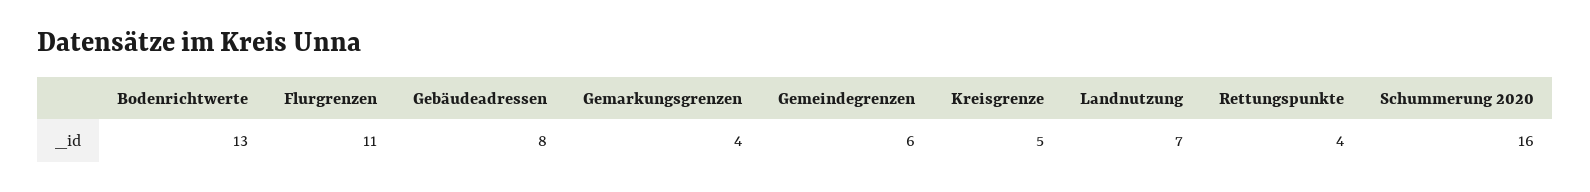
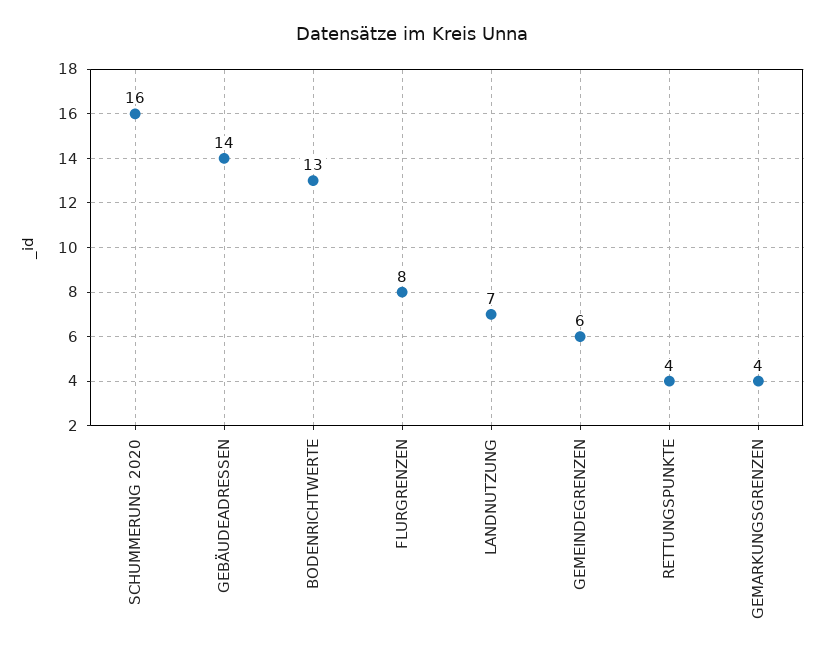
  {
    "Bodenrichtwerte": 13,
-   "Flurgrenzen": 11,
+   "Flurgrenzen": 8,
-   "Gebäudeadressen": 8,
+   "Gebäudeadressen": 14,
    "Gemarkungsgrenzen": 4,
    "Gemeindegrenzen": 6,
-   "Kreisgrenze": 5,
    "Landnutzung": 7,
    "Rettungspunkte": 4,
    "Schummerung 2020": 16
  }

